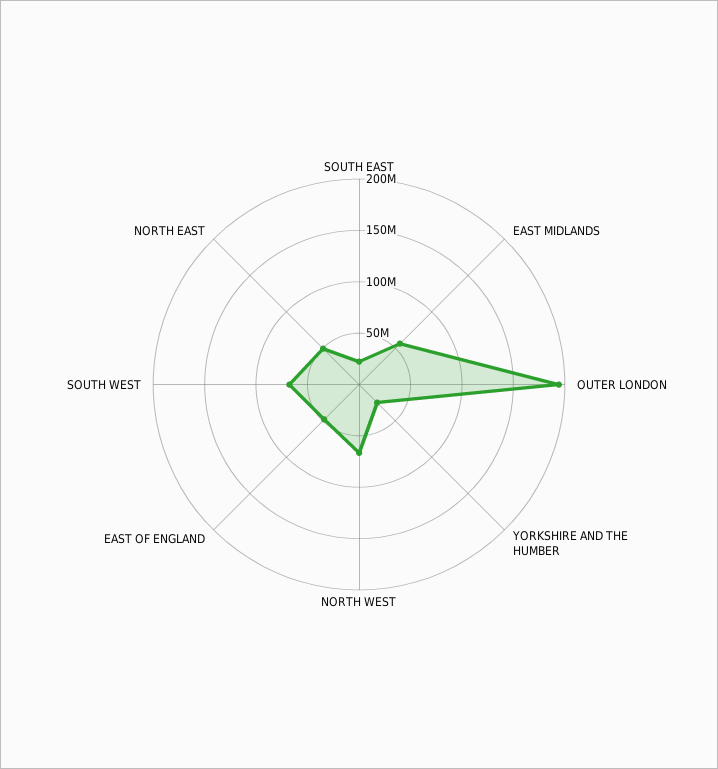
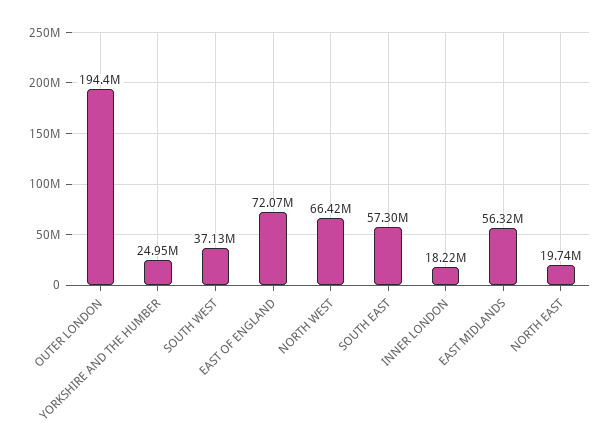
  {
-   "SOUTH EAST": 20000000,
+   "SOUTH EAST": 57300000,
    "EAST MIDLANDS": 56320000,
    "OUTER LONDON": 194400000,
    "YORKSHIRE AND THE HUMBER": 24950000,
    "NORTH WEST": 66420000,
-   "EAST OF ENGLAND": 50000000,
+   "EAST OF ENGLAND": 72070000,
-   "SOUTH WEST": 70000000,
+   "SOUTH WEST": 37130000,
-   "NORTH EAST": 50000000
+   "NORTH EAST": 19740000,
+   "INNER LONDON": 18220000
  }

